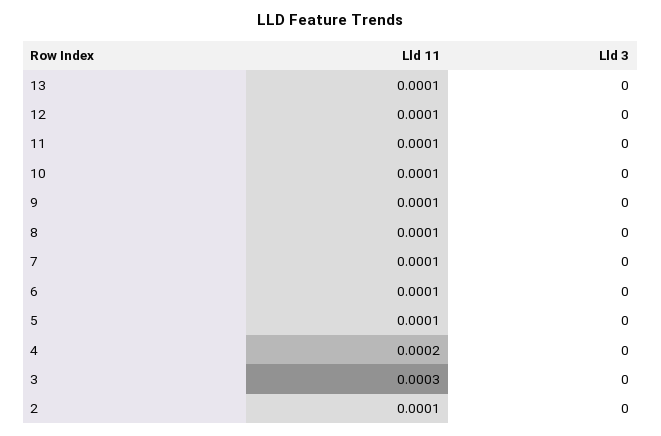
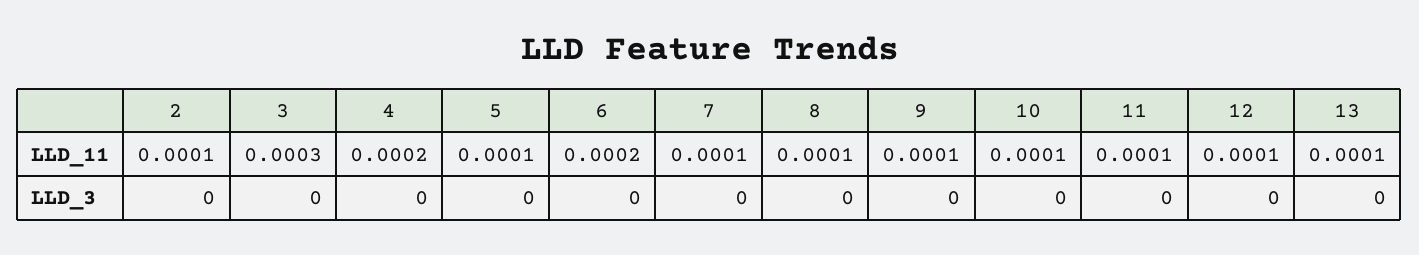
  {
    "Lld 11": {
      "13": 0.0001,
      "12": 0.0001,
      "11": 0.0001,
      "10": 0.0001,
      "9": 0.0001,
      "8": 0.0001,
      "7": 0.0001,
-     "6": 0.0001,
+     "6": 0.0002,
      "5": 0.0001,
      "4": 0.0002,
      "3": 0.0003,
      "2": 0.0001
    },
    "Lld 3": {
      "13": 0,
      "12": 0,
      "11": 0,
      "10": 0,
      "9": 0,
      "8": 0,
      "7": 0,
      "6": 0,
      "5": 0,
      "4": 0,
      "3": 0,
      "2": 0
    }
  }

